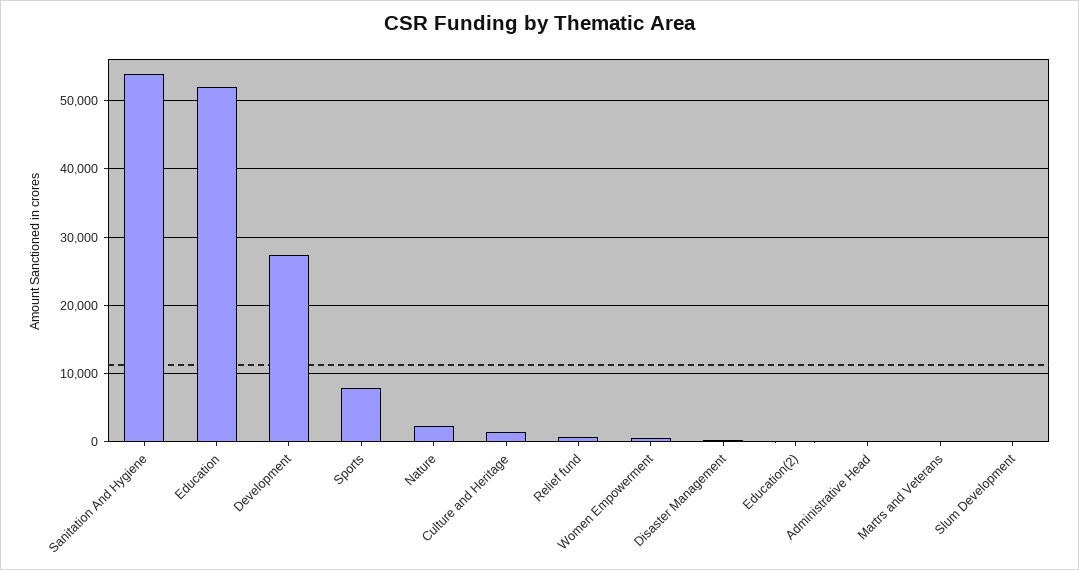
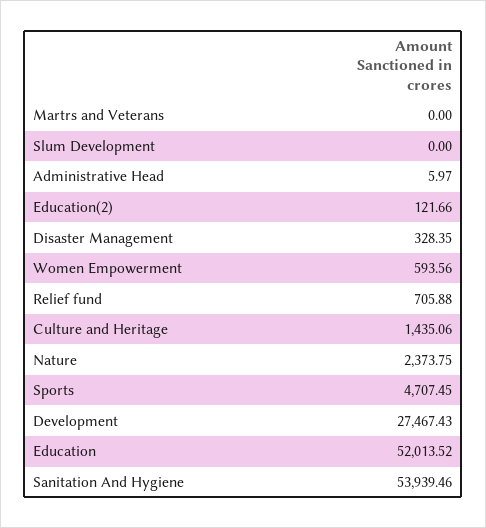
  {
    "Sanitation And Hygiene": 53939.46,
    "Education": 52013.52,
    "Development": 27467.43,
-   "Sports": 8000,
+   "Sports": 4707.45,
    "Nature": 2373.75,
    "Culture and Heritage": 1435.06,
    "Relief fund": 705.88,
    "Women Empowerment": 593.56,
    "Disaster Management": 328.35,
    "Education(2)": 121.66,
    "Administrative Head": 5.97,
    "Martrs and Veterans": 0,
    "Slum Development": 0
  }

